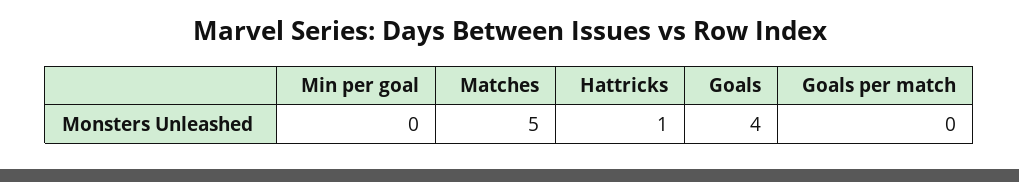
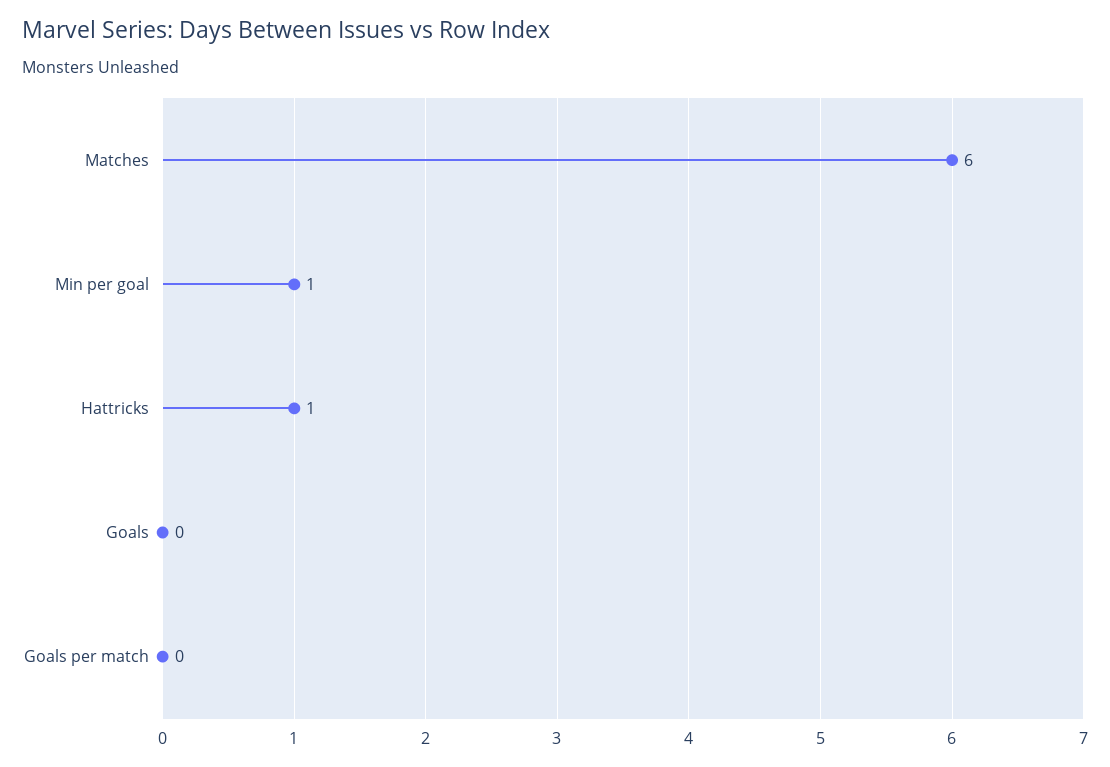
  {
-   "Min per goal": 0,
+   "Min per goal": 1,
-   "Matches": 5,
+   "Matches": 6,
    "Hattricks": 1,
-   "Goals": 4,
+   "Goals": 0,
    "Goals per match": 0
  }

